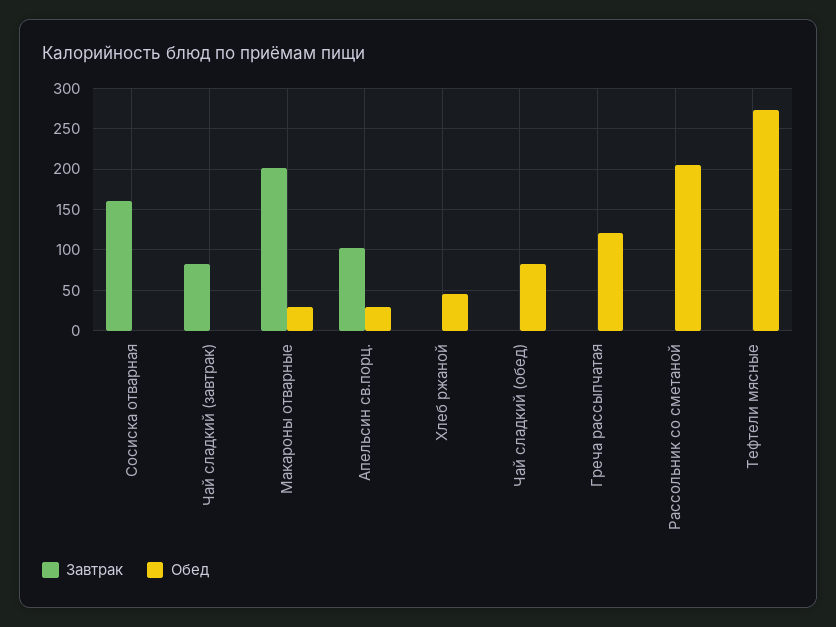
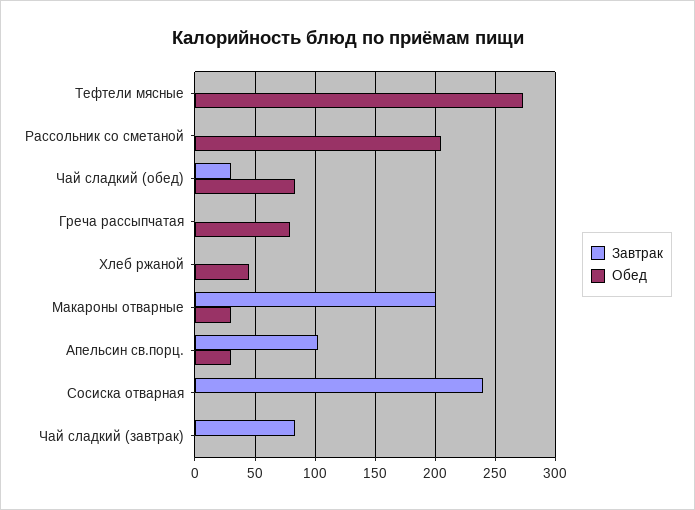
  {
    "Завтрак": {
-     "Сосиска отварная": 160,
+     "Сосиска отварная": 240,
      "Чай сладкий (завтрак)": 85,
      "Макароны отварные": 200,
      "Апельсин св.порц.": 100,
      "Хлеб ржаной": 0,
-     "Чай сладкий (обед)": 0,
+     "Чай сладкий (обед)": 30,
      "Греча рассыпчатая": 0,
      "Рассольник со сметаной": 0,
      "Тефтели мясные": 0
    },
    "Обед": {
      "Сосиска отварная": 0,
      "Чай сладкий (завтрак)": 0,
      "Макароны отварные": 30,
      "Апельсин св.порц.": 30,
      "Хлеб ржаной": 45,
      "Чай сладкий (обед)": 85,
-     "Греча рассыпчатая": 120,
+     "Греча рассыпчатая": 80,
      "Рассольник со сметаной": 205,
      "Тефтели мясные": 275
    }
  }

